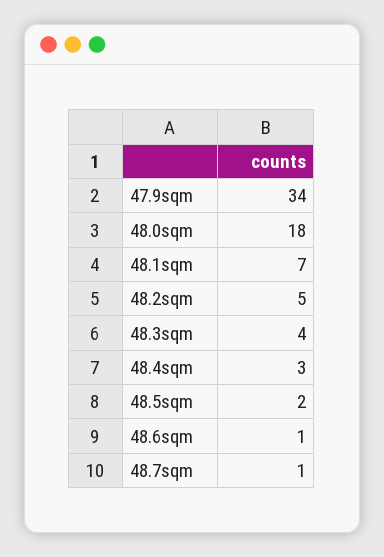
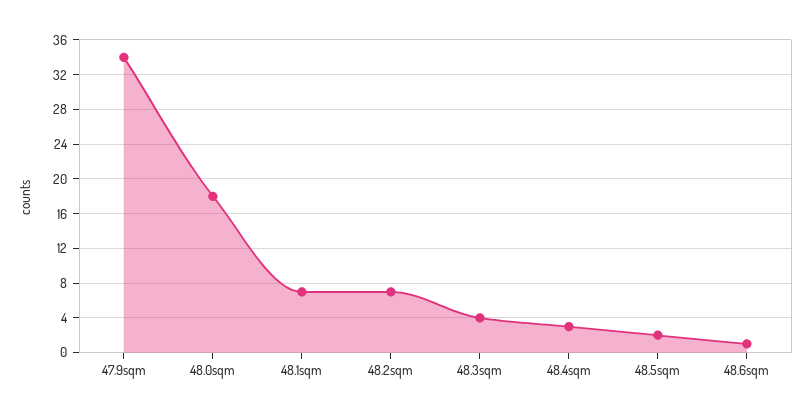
  {
    "47.9sqm": 34,
    "48.0sqm": 18,
    "48.1sqm": 7,
-   "48.2sqm": 5,
+   "48.2sqm": 7,
    "48.3sqm": 4,
    "48.4sqm": 3,
    "48.5sqm": 2,
-   "48.6sqm": 1,
+   "48.6sqm": 1
-   "48.7sqm": 1
  }

